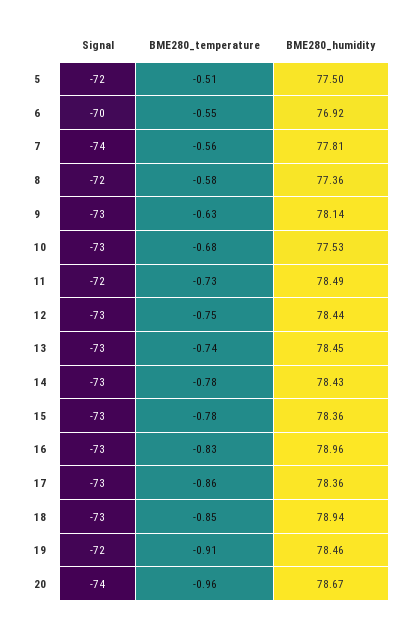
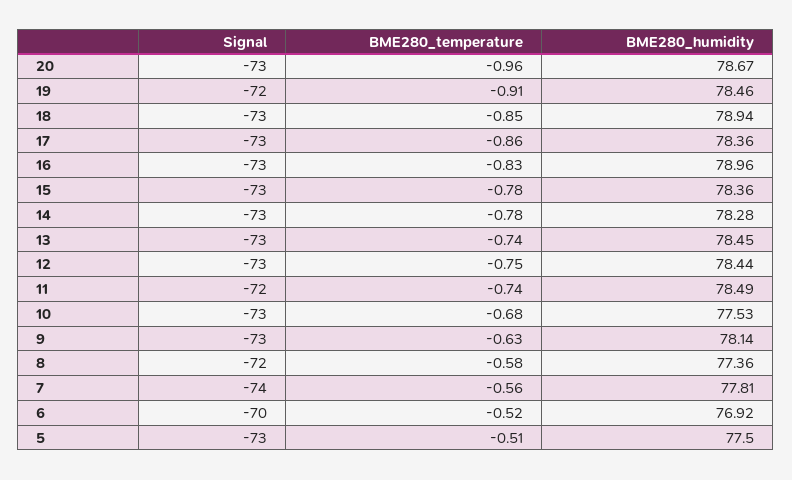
  {
    "Signal": {
-     "5": -72,
+     "5": -73,
      "6": -70,
      "7": -74,
      "8": -72,
      "9": -73,
      "10": -73,
      "11": -72,
      "12": -73,
      "13": -73,
      "14": -73,
      "15": -73,
      "16": -73,
      "17": -73,
      "18": -73,
      "19": -72,
-     "20": -74
+     "20": -73
    },
    "BME280_temperature": {
      "5": -0.51,
-     "6": -0.55,
+     "6": -0.52,
      "7": -0.56,
      "8": -0.58,
      "9": -0.63,
      "10": -0.68,
-     "11": -0.73,
+     "11": -0.74,
      "12": -0.75,
      "13": -0.74,
      "14": -0.78,
      "15": -0.78,
      "16": -0.83,
      "17": -0.86,
      "18": -0.85,
      "19": -0.91,
      "20": -0.96
    },
    "BME280_humidity": {
      "5": 77.5,
      "6": 76.92,
      "7": 77.81,
      "8": 77.36,
      "9": 78.14,
      "10": 77.53,
      "11": 78.49,
      "12": 78.44,
      "13": 78.45,
-     "14": 78.43,
+     "14": 78.28,
      "15": 78.36,
      "16": 78.96,
      "17": 78.36,
      "18": 78.94,
      "19": 78.46,
      "20": 78.67
    }
  }

